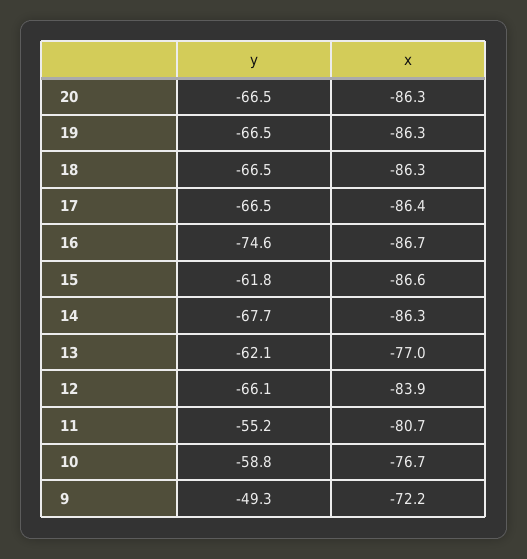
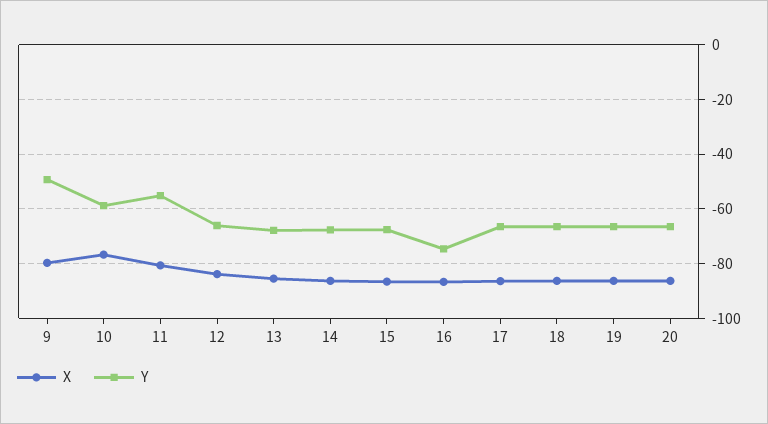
  {
    "y": {
      "20": -66.5,
      "19": -66.5,
      "18": -66.5,
      "17": -66.5,
      "16": -74.6,
-     "15": -61.8,
+     "15": -67.5,
      "14": -67.7,
-     "13": -62.1,
+     "13": -67.5,
      "12": -66.1,
      "11": -55.2,
      "10": -58.8,
      "9": -49.3
    },
    "x": {
      "20": -86.3,
      "19": -86.3,
      "18": -86.3,
      "17": -86.4,
      "16": -86.7,
      "15": -86.6,
      "14": -86.3,
-     "13": -77,
+     "13": -85,
      "12": -83.9,
      "11": -80.7,
      "10": -76.7,
-     "9": -72.2
+     "9": -80
    }
  }

